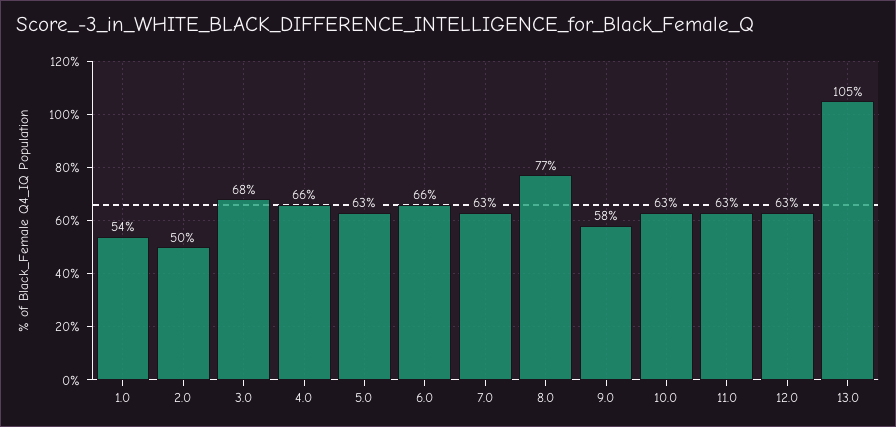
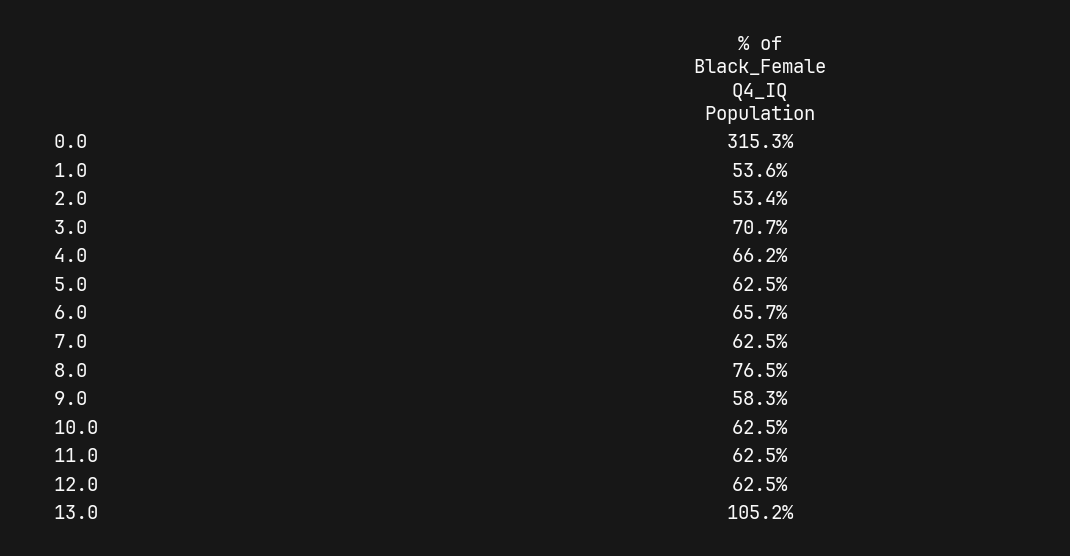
  {
    "1.0": 53.6,
-   "2.0": 50,
+   "2.0": 53.4,
-   "3.0": 68,
+   "3.0": 70.7,
    "4.0": 66.2,
    "5.0": 62.5,
    "6.0": 65.7,
    "7.0": 62.5,
    "8.0": 76.5,
    "9.0": 58.3,
    "10.0": 62.5,
    "11.0": 62.5,
    "12.0": 62.5,
-   "13.0": 105.2
+   "13.0": 105.2,
+   "0.0": 315.3
  }

